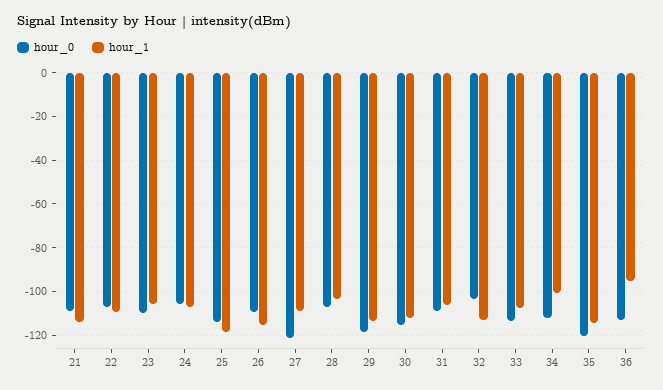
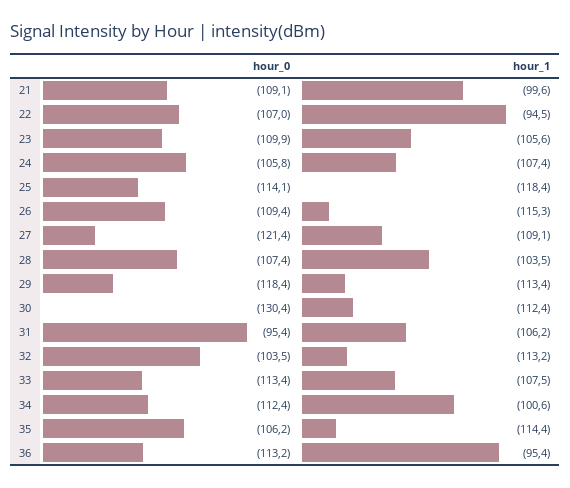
  {
    "hour_0": {
      "21": -109.1,
      "22": -107,
      "23": -109.9,
      "24": -105.8,
      "25": -114.1,
      "26": -109.4,
      "27": -121.4,
      "28": -107.4,
      "29": -118.4,
-     "30": -115,
+     "30": -130.4,
-     "31": -110,
+     "31": -95.4,
      "32": -103.5,
      "33": -113.4,
      "34": -112.4,
-     "35": -120,
+     "35": -106.2,
      "36": -113.2
    },
    "hour_1": {
-     "21": -115,
+     "21": -99.6,
-     "22": -110,
+     "22": -94.5,
      "23": -105.6,
      "24": -107.4,
      "25": -118.4,
      "26": -115.3,
      "27": -109.1,
      "28": -103.5,
      "29": -113.4,
      "30": -112.4,
      "31": -106.2,
      "32": -113.2,
      "33": -107.5,
      "34": -100.6,
      "35": -114.4,
      "36": -95.4
    }
  }

